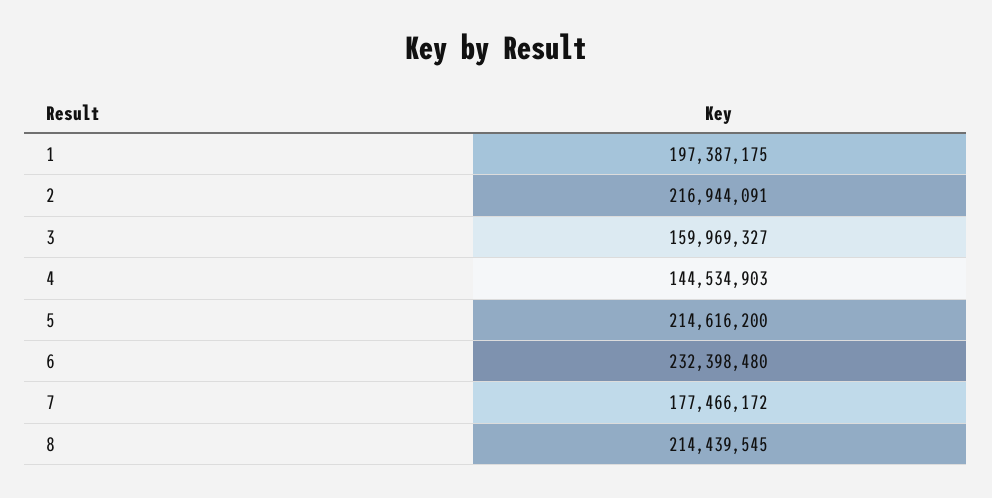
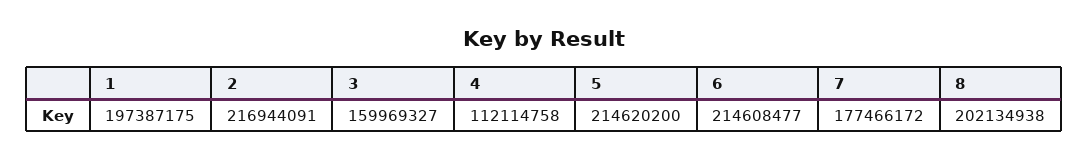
  {
    "1": 197387175,
    "2": 216944091,
    "3": 159969327,
-   "4": 144534903,
+   "4": 112114758,
-   "5": 214616200,
+   "5": 214620200,
-   "6": 232398480,
+   "6": 214608477,
    "7": 177466172,
-   "8": 214439545
+   "8": 202134938
  }

